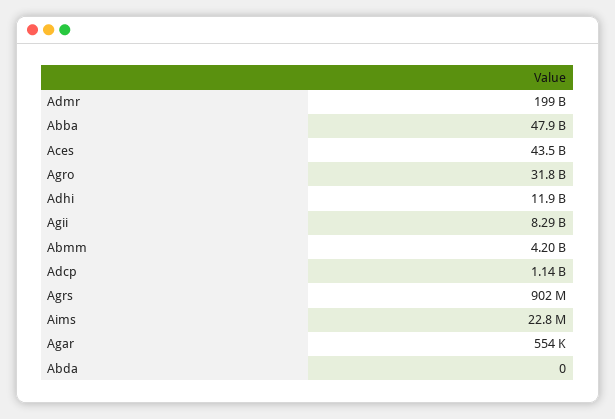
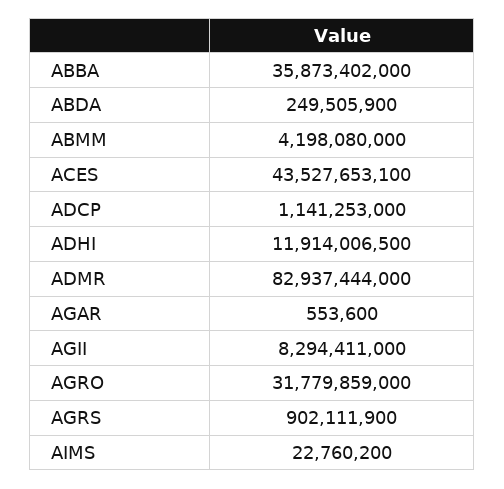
  {
-   "Admr": 199000000000,
+   "Admr": 82937444000,
-   "Abba": 47900000000,
+   "Abba": 35873402000,
    "Aces": 43527653100,
    "Agro": 31779859000,
    "Adhi": 11914006500,
    "Agii": 8294411000,
    "Abmm": 4198080000,
    "Adcp": 1141253000,
    "Agrs": 902111900,
    "Aims": 22760200,
    "Agar": 553600,
-   "Abda": 0
+   "Abda": 249505900
  }

